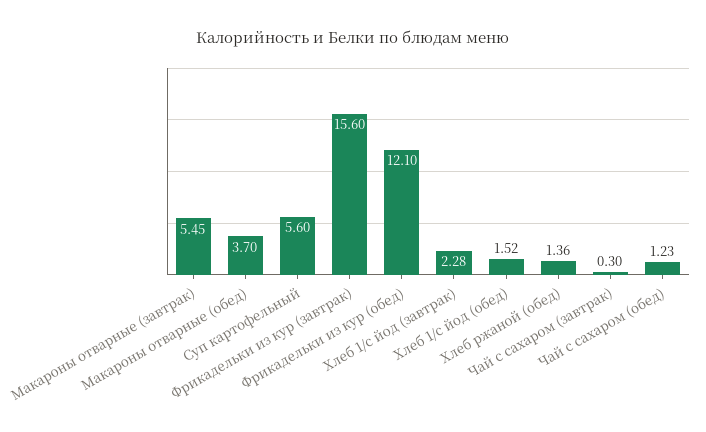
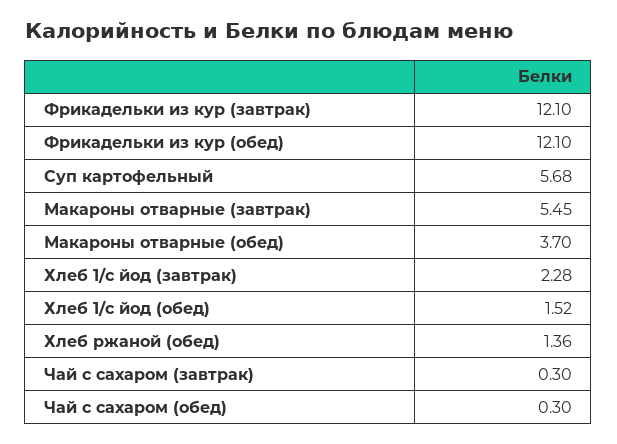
  {
    "Макароны отварные (завтрак)": 5.45,
    "Макароны отварные (обед)": 3.7,
-   "Суп картофельный": 5.6,
+   "Суп картофельный": 5.68,
-   "Фрикадельки из кур (завтрак)": 15.6,
+   "Фрикадельки из кур (завтрак)": 12.1,
    "Фрикадельки из кур (обед)": 12.1,
    "Хлеб 1/с йод (завтрак)": 2.28,
    "Хлеб 1/с йод (обед)": 1.52,
    "Хлеб ржаной (обед)": 1.36,
    "Чай с сахаром (завтрак)": 0.3,
-   "Чай с сахаром (обед)": 1.23
+   "Чай с сахаром (обед)": 0.3
  }

